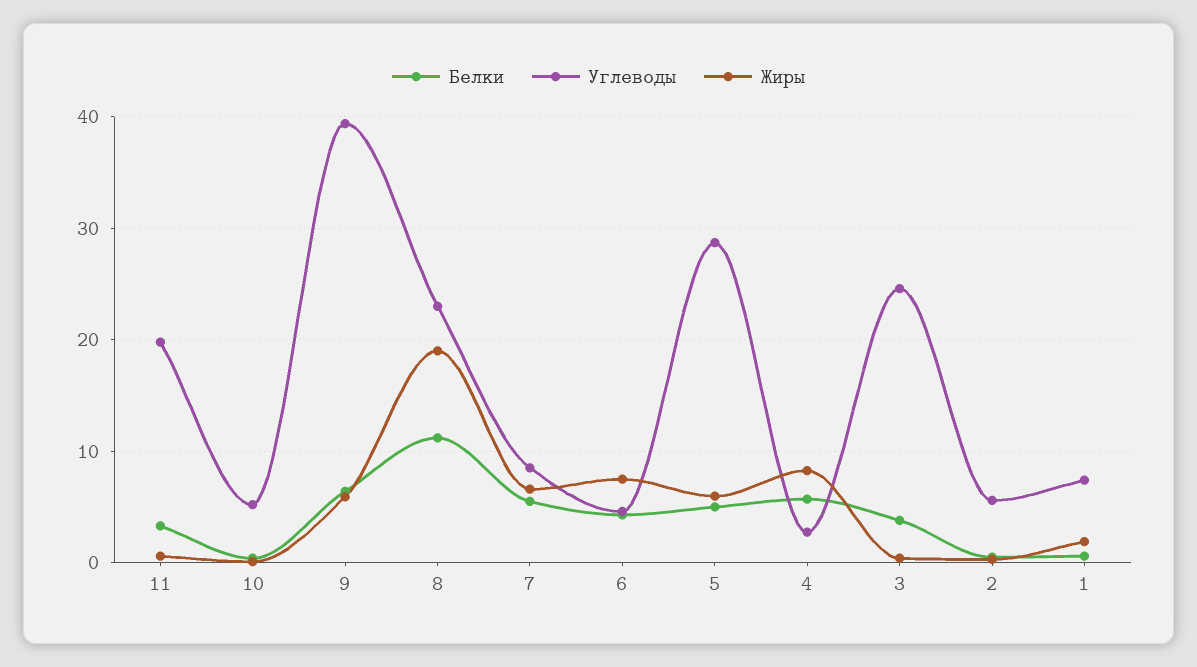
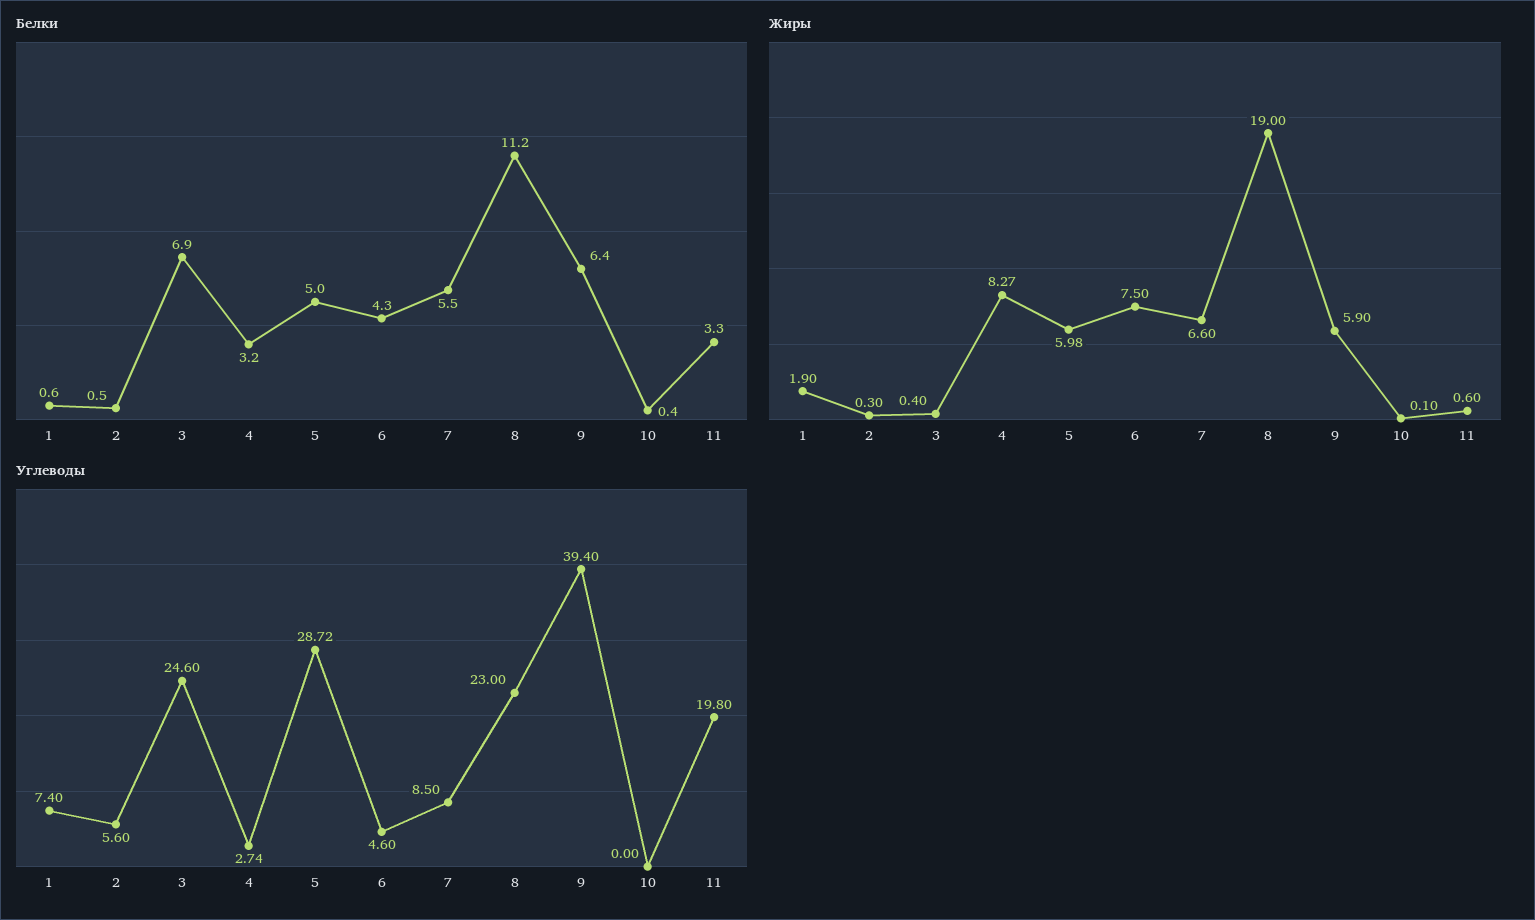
  {
    "Белки": {
      "11": 3.3,
      "10": 0.4,
      "9": 6.4,
      "8": 11.2,
      "7": 5.5,
      "6": 4.3,
      "5": 5,
-     "4": 6,
+     "4": 3.2,
-     "3": 4,
+     "3": 6.9,
      "2": 0.5,
      "1": 0.6
    },
    "Углеводы": {
      "11": 19.8,
-     "10": 5,
+     "10": 0,
      "9": 39.4,
      "8": 23,
      "7": 8.5,
      "6": 4.6,
      "5": 28.72,
      "4": 2.74,
      "3": 24.6,
      "2": 5.6,
      "1": 7.4
    },
    "Жиры": {
      "11": 0.6,
      "10": 0.1,
      "9": 5.9,
      "8": 19,
      "7": 6.6,
      "6": 7.5,
      "5": 5.98,
      "4": 8.27,
      "3": 0.4,
      "2": 0.3,
      "1": 1.9
    }
  }

